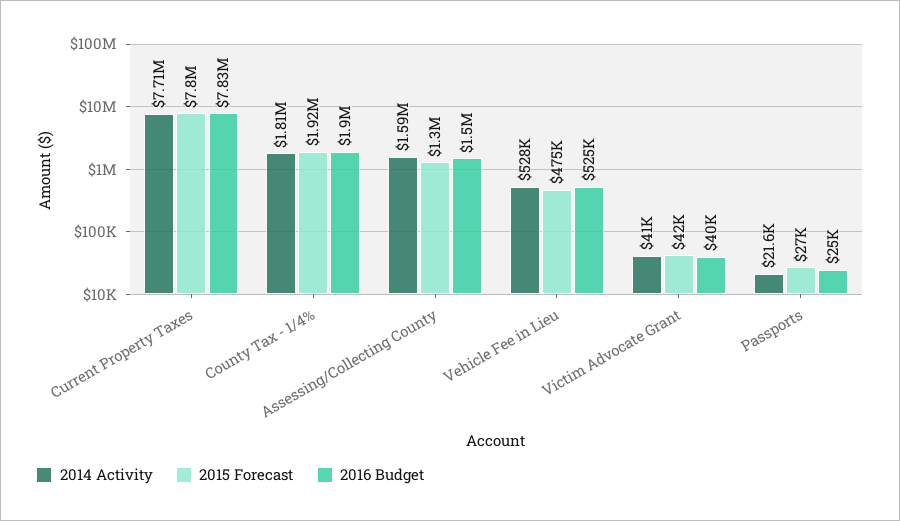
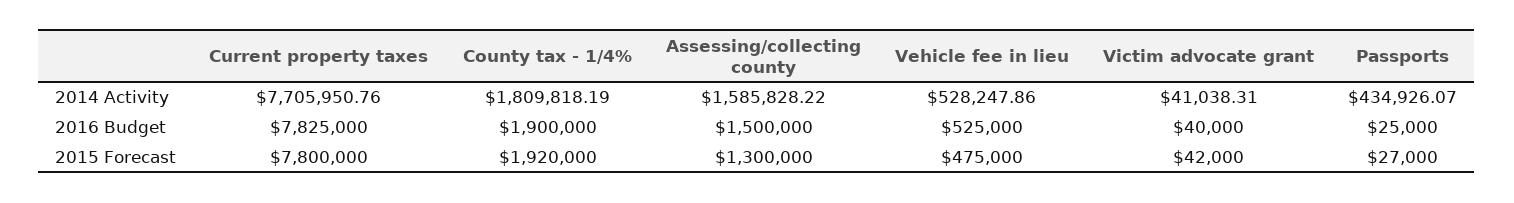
  {
    "2014 Activity": {
      "Current Property Taxes": 7705950.76,
      "County Tax - 1/4%": 1809818.19,
      "Assessing/Collecting County": 1585828.22,
      "Vehicle Fee in Lieu": 528247.86,
      "Victim Advocate Grant": 41038.31,
-     "Passports": 21600
+     "Passports": 434926.07
    },
    "2015 Forecast": {
      "Current Property Taxes": 7800000,
      "County Tax - 1/4%": 1920000,
      "Assessing/Collecting County": 1300000,
      "Vehicle Fee in Lieu": 475000,
      "Victim Advocate Grant": 42000,
      "Passports": 27000
    },
    "2016 Budget": {
      "Current Property Taxes": 7825000,
      "County Tax - 1/4%": 1900000,
      "Assessing/Collecting County": 1500000,
      "Vehicle Fee in Lieu": 525000,
      "Victim Advocate Grant": 40000,
      "Passports": 25000
    }
  }

